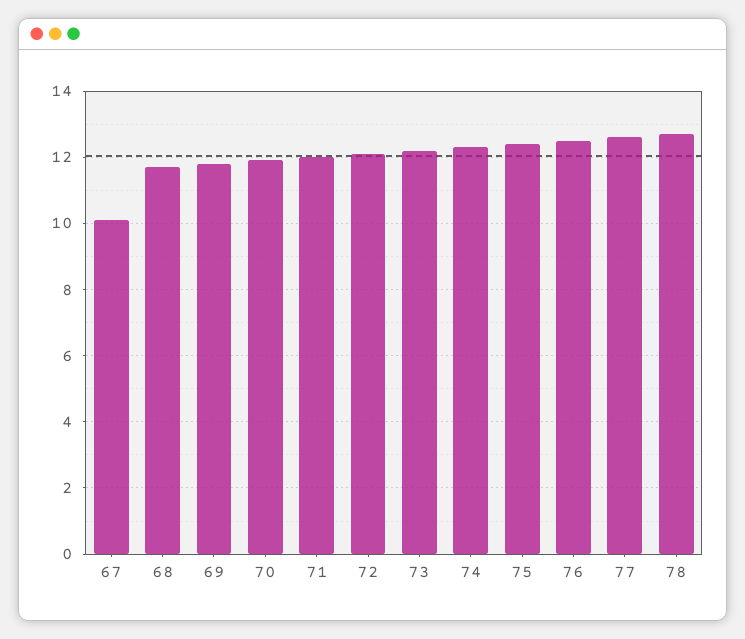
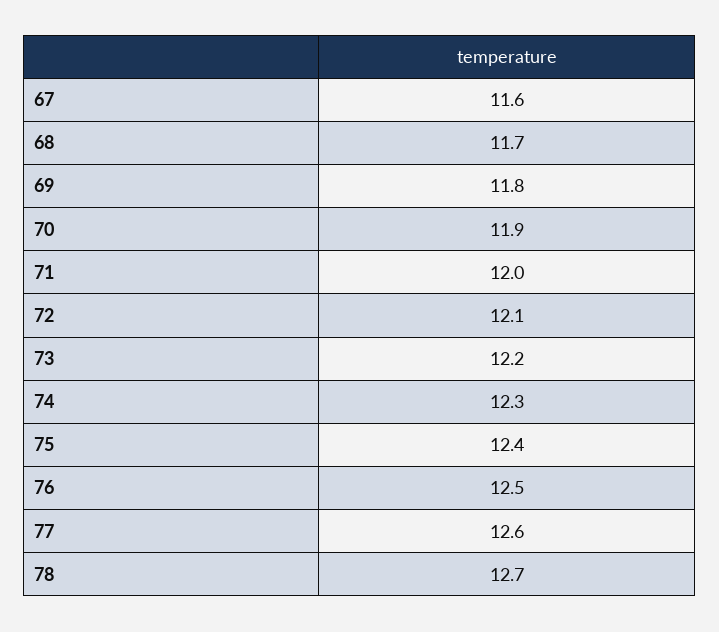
  {
-   "67": 10,
+   "67": 11.6,
    "68": 11.7,
    "69": 11.8,
    "70": 11.9,
    "71": 12,
    "72": 12.1,
    "73": 12.2,
    "74": 12.3,
    "75": 12.4,
    "76": 12.5,
    "77": 12.6,
    "78": 12.7
  }

